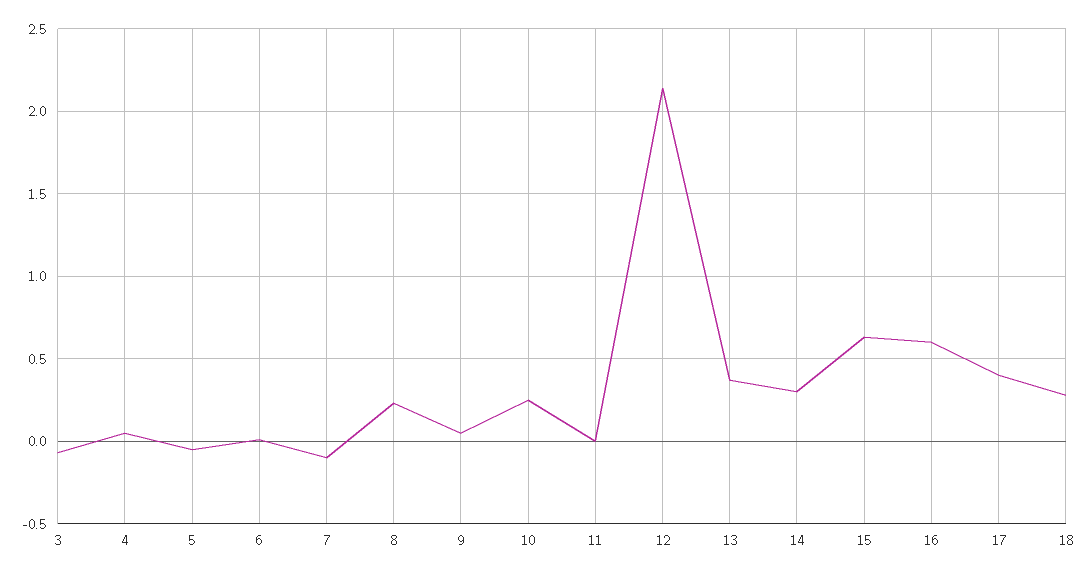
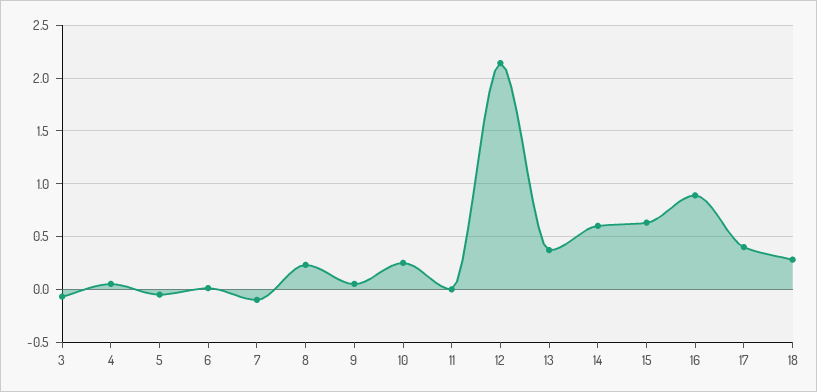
  {
    "3": -0.05,
    "4": 0.05,
    "5": -0.05,
    "6": 0,
    "7": -0.1,
    "8": 0.25,
    "9": 0.05,
    "10": 0.25,
    "11": 0,
    "12": 2.15,
    "13": 0.35,
-   "14": 0.3,
+   "14": 0.6,
    "15": 0.65,
-   "16": 0.6,
+   "16": 0.9,
    "17": 0.4,
    "18": 0.3
  }

